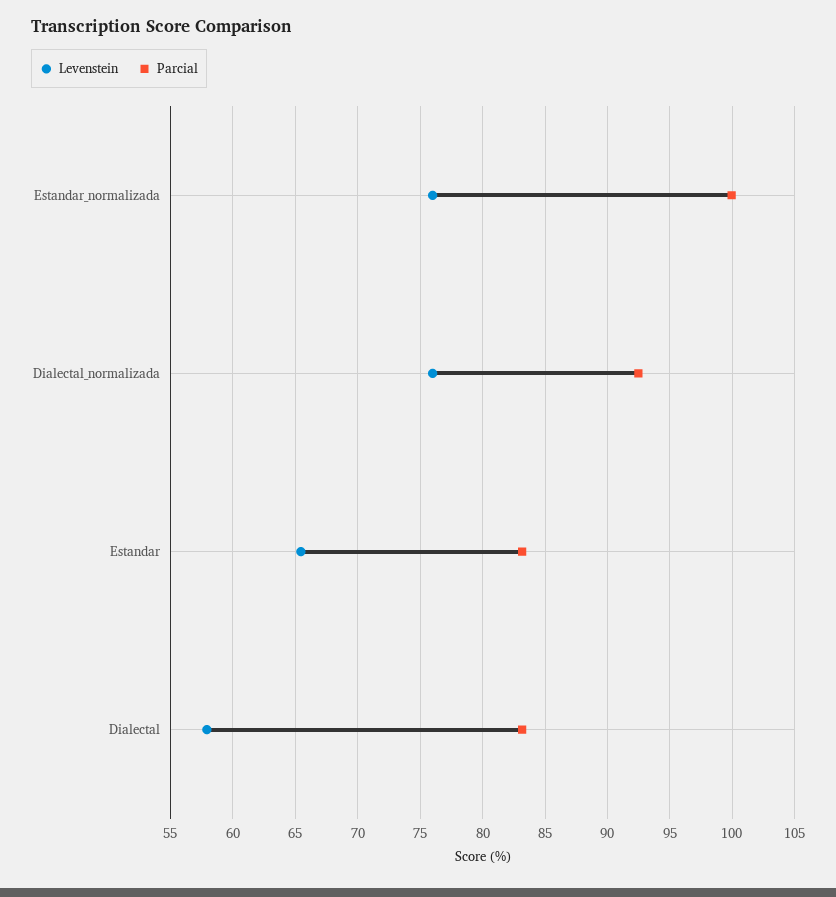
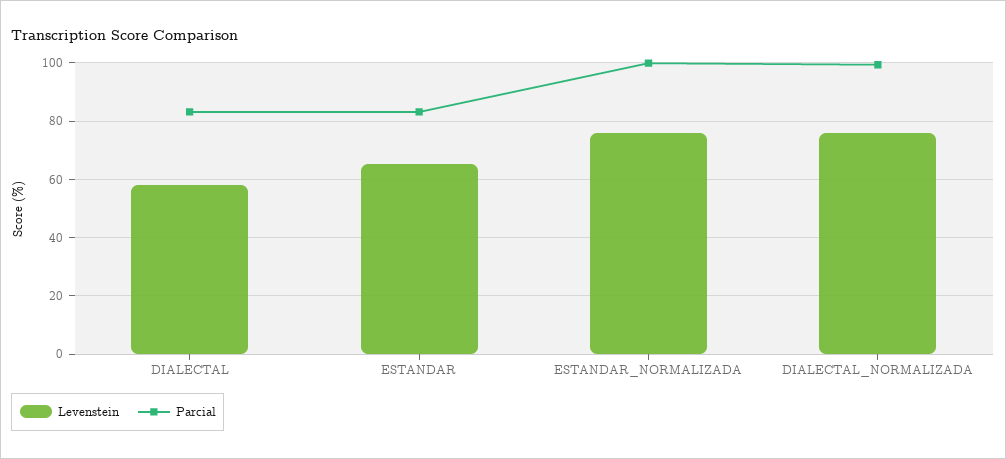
  {
    "Levenstein": {
      "Estandar_normalizada": 76,
      "Dialectal_normalizada": 76,
      "Estandar": 65.5,
      "Dialectal": 58
    },
    "Parcial": {
      "Estandar_normalizada": 100,
-     "Dialectal_normalizada": 92.5,
+     "Dialectal_normalizada": 100,
      "Estandar": 83,
      "Dialectal": 83
    }
  }

